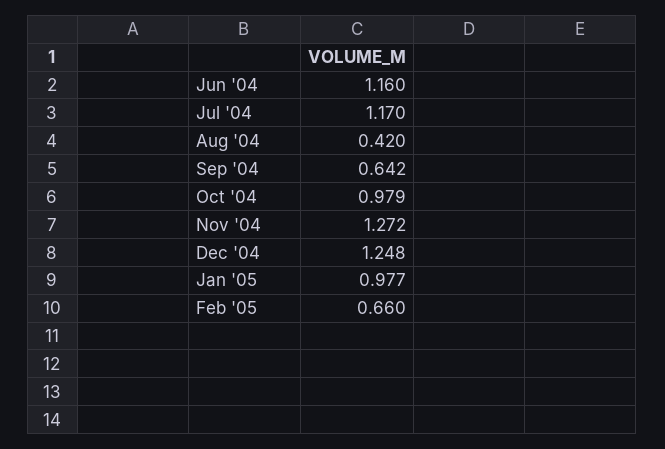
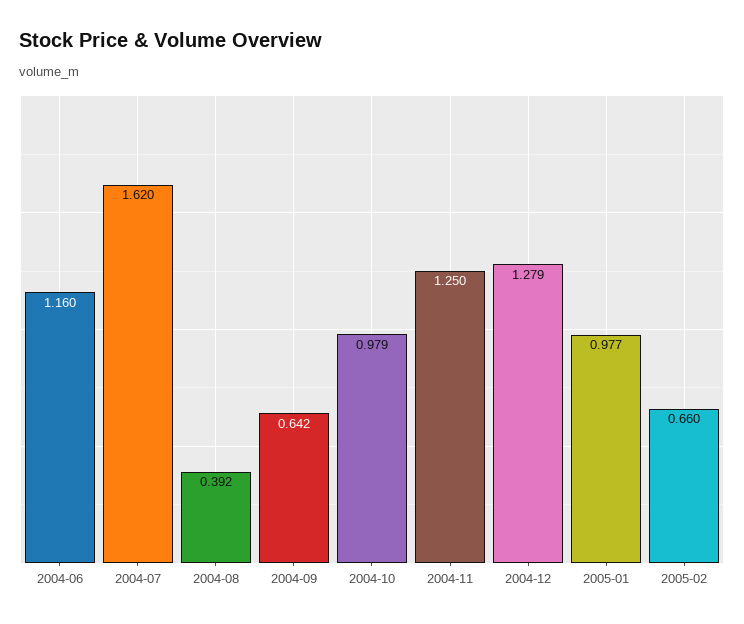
  {
    "Jun '04": 1.16,
-   "Jul '04": 1.17,
+   "Jul '04": 1.62,
-   "Aug '04": 0.42,
+   "Aug '04": 0.392,
    "Sep '04": 0.642,
    "Oct '04": 0.979,
-   "Nov '04": 1.272,
+   "Nov '04": 1.25,
-   "Dec '04": 1.248,
+   "Dec '04": 1.279,
    "Jan '05": 0.977,
    "Feb '05": 0.66
  }

